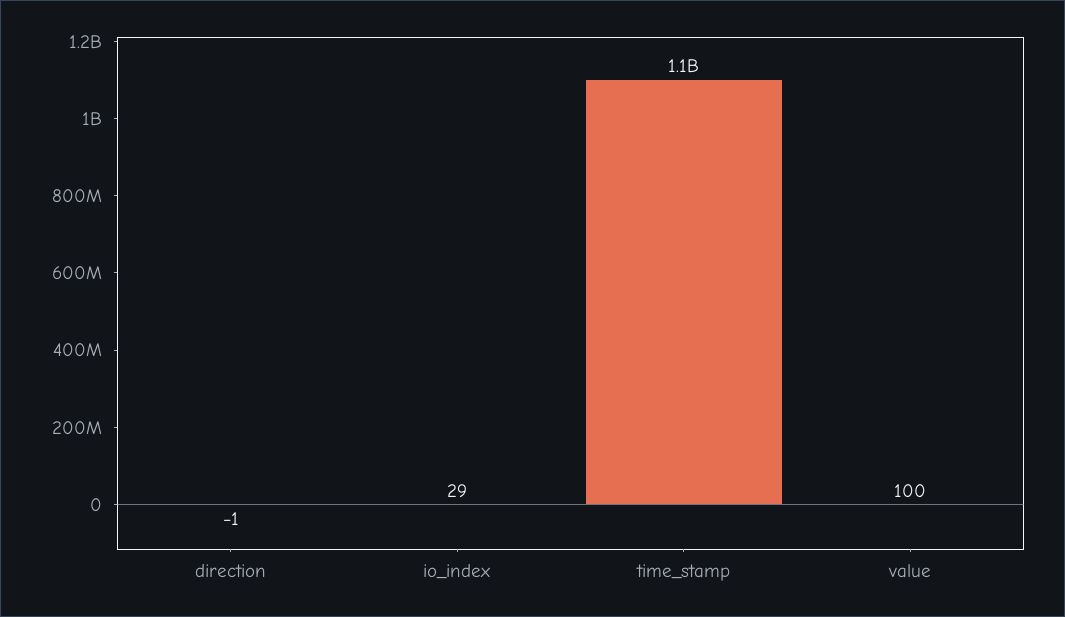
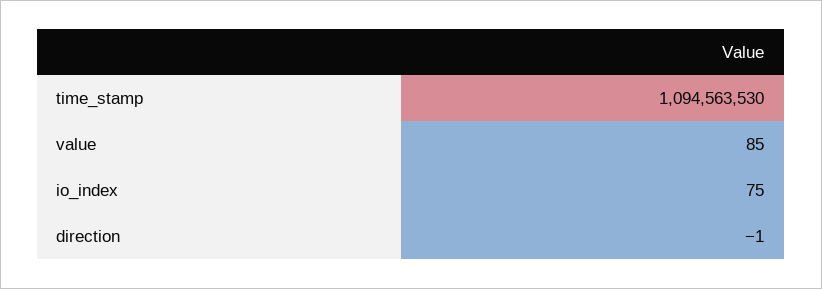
  {
    "direction": -1,
-   "io_index": 29,
+   "io_index": 75,
    "time_stamp": 1094563530,
-   "value": 100
+   "value": 85
  }

